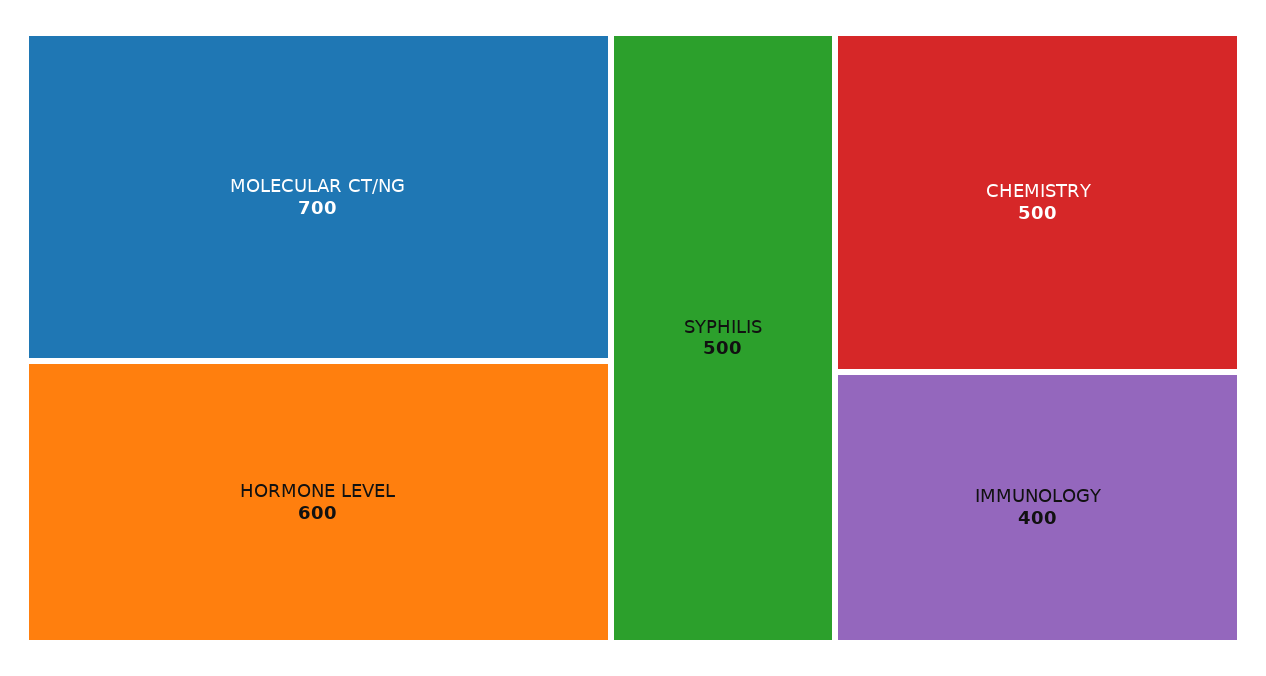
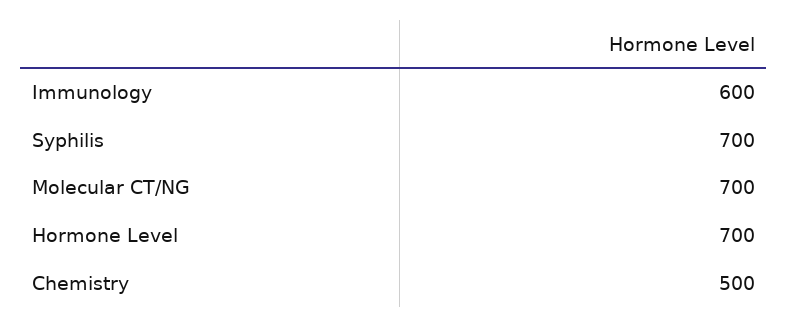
  {
    "MOLECULAR CT/NG": 700,
-   "HORMONE LEVEL": 600,
+   "HORMONE LEVEL": 700,
-   "SYPHILIS": 500,
+   "SYPHILIS": 700,
    "CHEMISTRY": 500,
-   "IMMUNOLOGY": 400
+   "IMMUNOLOGY": 600
  }

